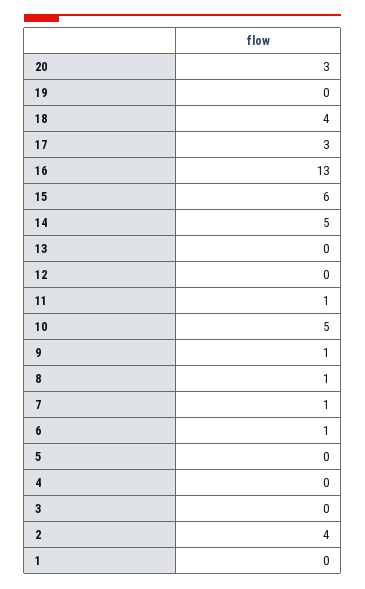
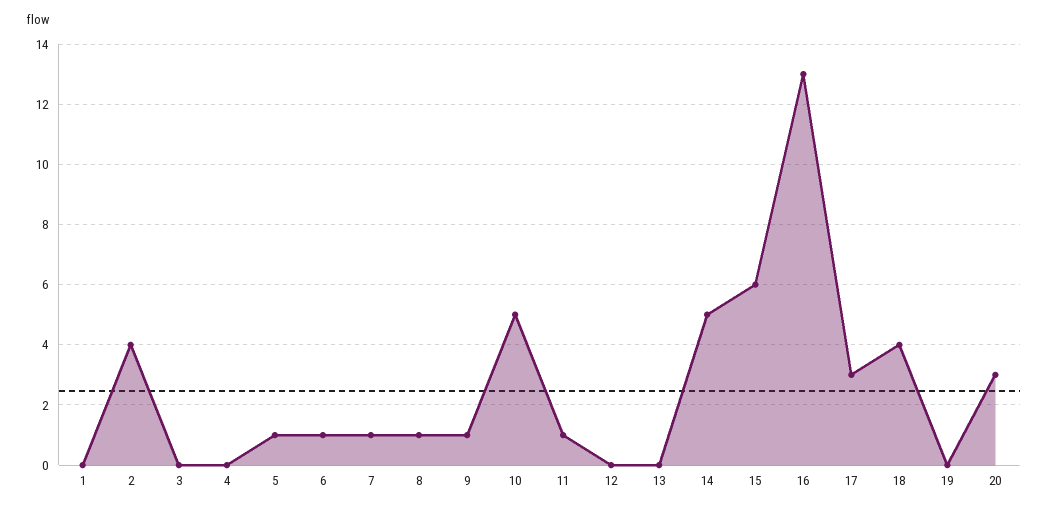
  {
    "20": 3,
    "19": 0,
    "18": 4,
    "17": 3,
    "16": 13,
    "15": 6,
    "14": 5,
    "13": 0,
    "12": 0,
    "11": 1,
    "10": 5,
    "9": 1,
    "8": 1,
    "7": 1,
    "6": 1,
-   "5": 0,
+   "5": 1,
    "4": 0,
    "3": 0,
    "2": 4,
    "1": 0
  }

